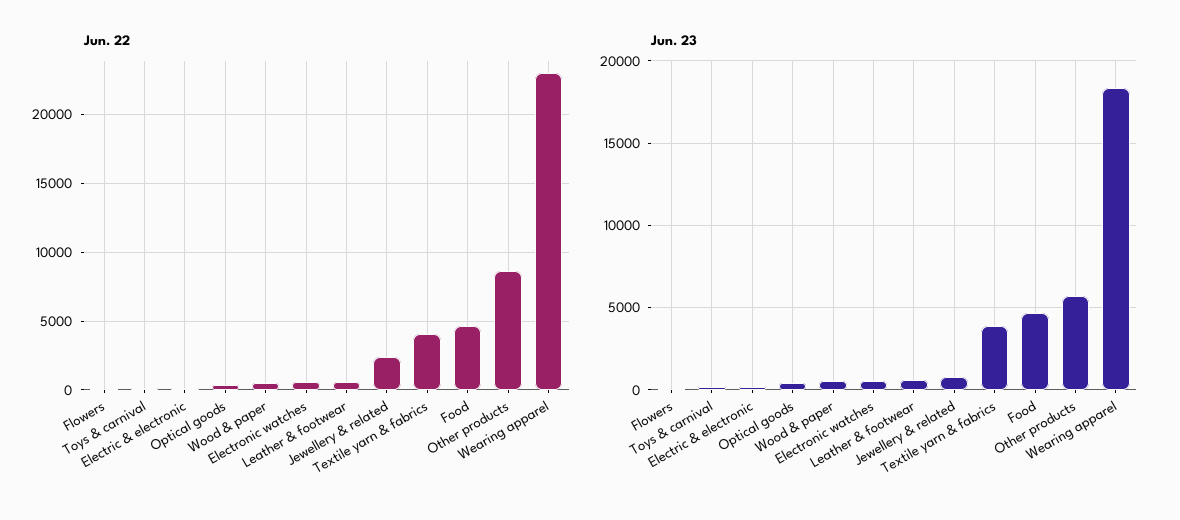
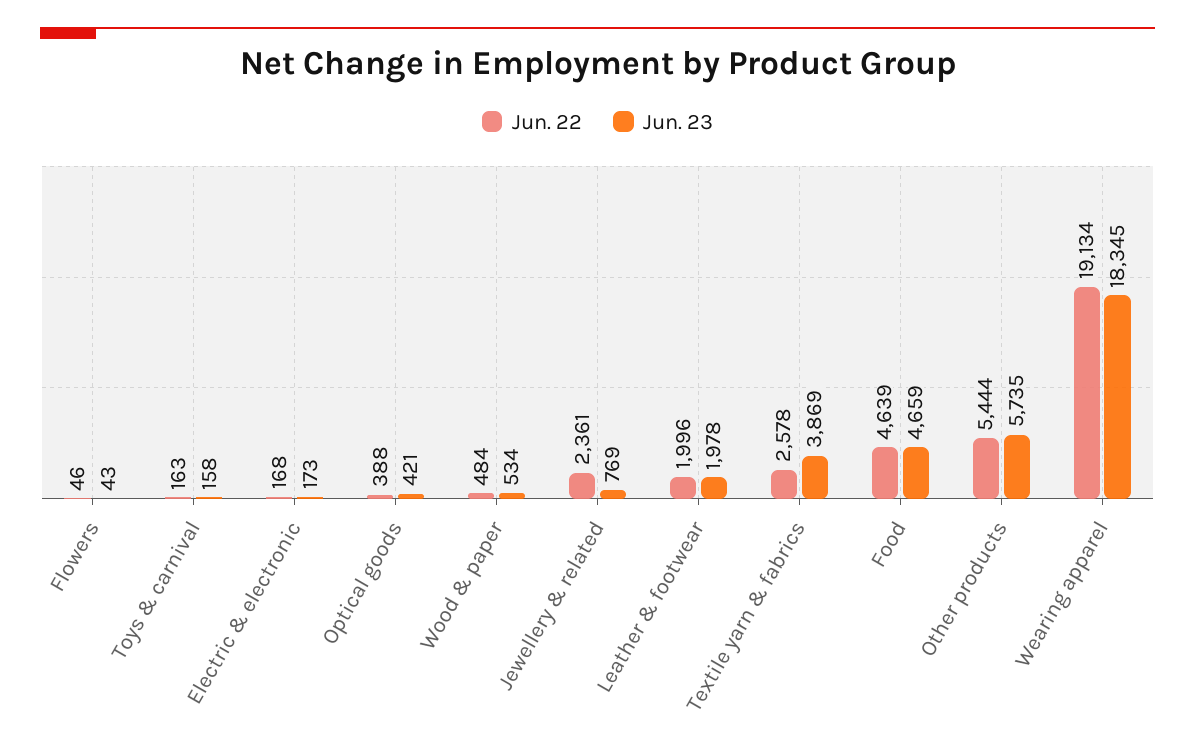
  {
    "Jun. 22": {
      "Flowers": 46,
      "Toys & carnival": 163,
      "Electric & electronic": 168,
      "Optical goods": 388,
      "Wood & paper": 484,
-     "Electronic watches": 500,
-     "Leather & footwear": 500,
+     "Leather & footwear": 1996,
      "Jewellery & related": 2361,
-     "Textile yarn & fabrics": 4000,
+     "Textile yarn & fabrics": 2578,
      "Food": 4639,
-     "Other products": 8500,
+     "Other products": 5444,
-     "Wearing apparel": 23000
+     "Wearing apparel": 19134
    },
    "Jun. 23": {
      "Flowers": 43,
      "Toys & carnival": 158,
      "Electric & electronic": 173,
      "Optical goods": 421,
      "Wood & paper": 534,
-     "Electronic watches": 500,
-     "Leather & footwear": 500,
+     "Leather & footwear": 1978,
      "Jewellery & related": 769,
      "Textile yarn & fabrics": 3869,
      "Food": 4659,
      "Other products": 5735,
      "Wearing apparel": 18345
    }
  }

